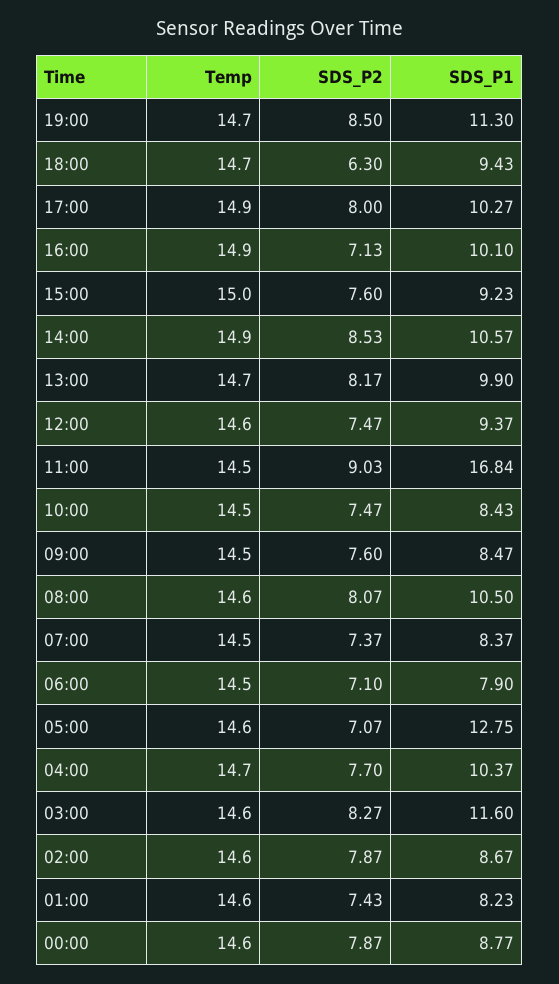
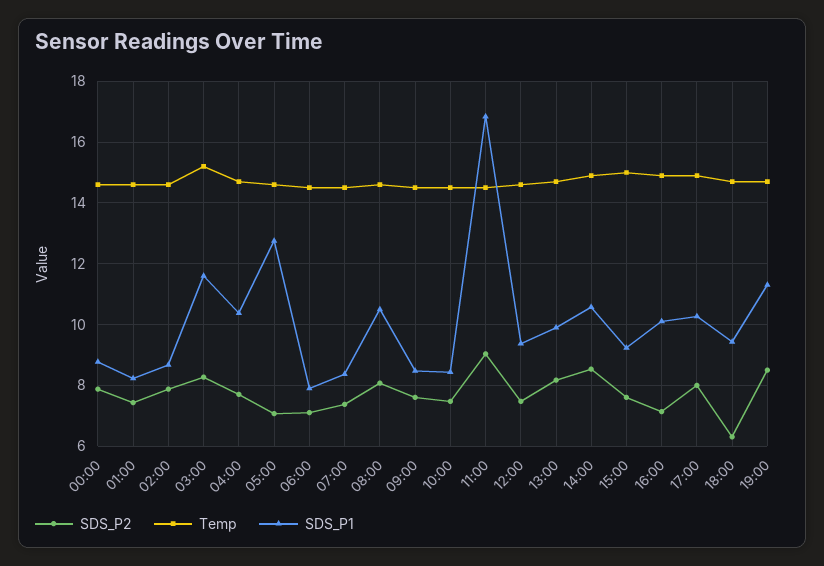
  {
    "Temp": {
      "19:00": 14.7,
      "18:00": 14.7,
      "17:00": 14.9,
      "16:00": 14.9,
      "15:00": 15,
      "14:00": 14.9,
      "13:00": 14.7,
      "12:00": 14.6,
      "11:00": 14.5,
      "10:00": 14.5,
      "09:00": 14.5,
      "08:00": 14.6,
      "07:00": 14.5,
      "06:00": 14.5,
      "05:00": 14.6,
      "04:00": 14.7,
-     "03:00": 14.6,
+     "03:00": 15.2,
      "02:00": 14.6,
      "01:00": 14.6,
      "00:00": 14.6
    },
    "SDS_P2": {
      "19:00": 8.5,
      "18:00": 6.3,
      "17:00": 8,
      "16:00": 7.13,
      "15:00": 7.6,
      "14:00": 8.53,
      "13:00": 8.17,
      "12:00": 7.47,
      "11:00": 9.03,
      "10:00": 7.47,
      "09:00": 7.6,
      "08:00": 8.07,
      "07:00": 7.37,
      "06:00": 7.1,
      "05:00": 7.07,
      "04:00": 7.7,
      "03:00": 8.27,
      "02:00": 7.87,
      "01:00": 7.43,
      "00:00": 7.87
    },
    "SDS_P1": {
      "19:00": 11.3,
      "18:00": 9.43,
      "17:00": 10.27,
      "16:00": 10.1,
      "15:00": 9.23,
      "14:00": 10.57,
      "13:00": 9.9,
      "12:00": 9.37,
      "11:00": 16.84,
      "10:00": 8.43,
      "09:00": 8.47,
      "08:00": 10.5,
      "07:00": 8.37,
      "06:00": 7.9,
      "05:00": 12.75,
      "04:00": 10.37,
      "03:00": 11.6,
      "02:00": 8.67,
      "01:00": 8.23,
      "00:00": 8.77
    }
  }

